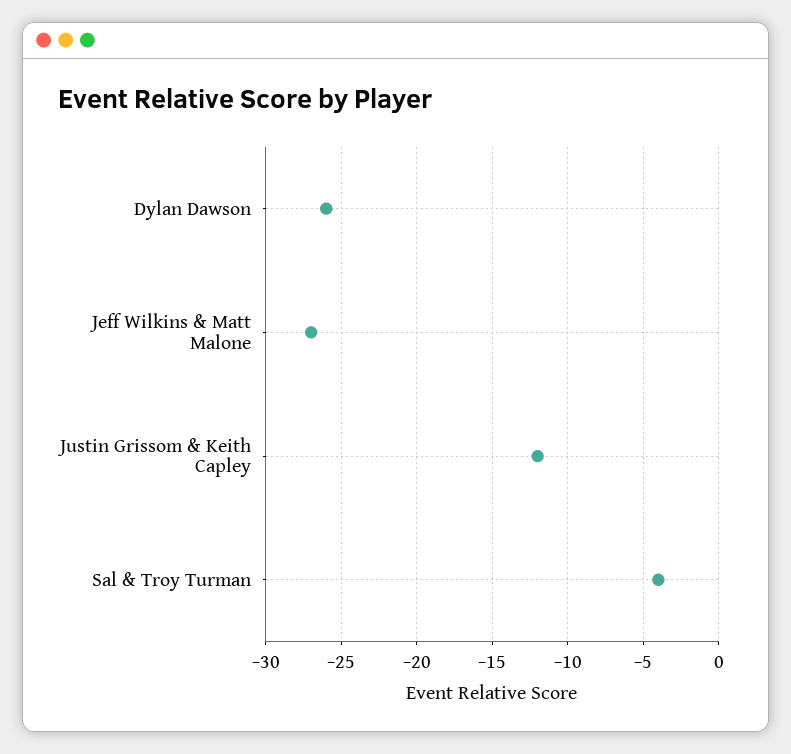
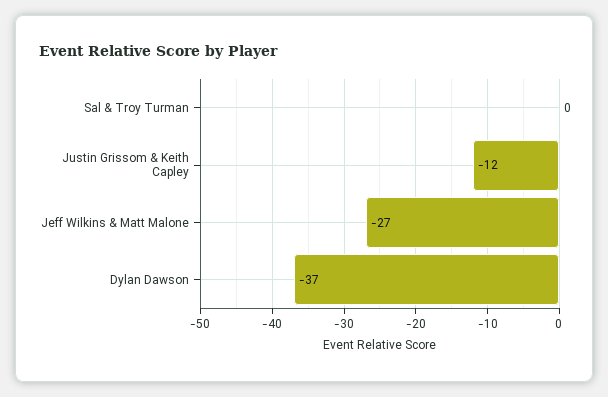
  {
-   "Dylan Dawson": -26,
+   "Dylan Dawson": -37,
    "Jeff Wilkins & Matt Malone": -27,
    "Justin Grissom & Keith Capley": -12,
-   "Sal & Troy Turman": -4
+   "Sal & Troy Turman": 0
  }

